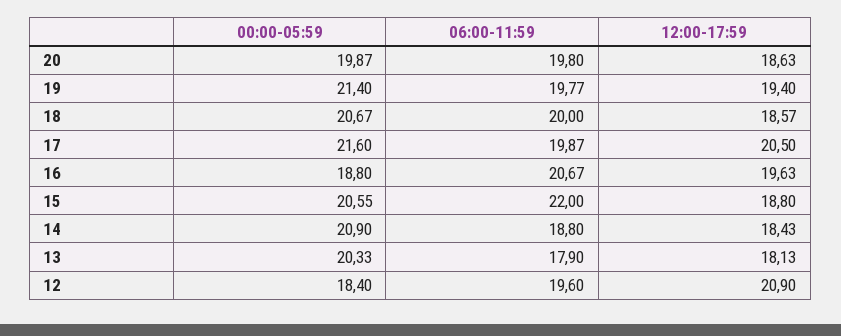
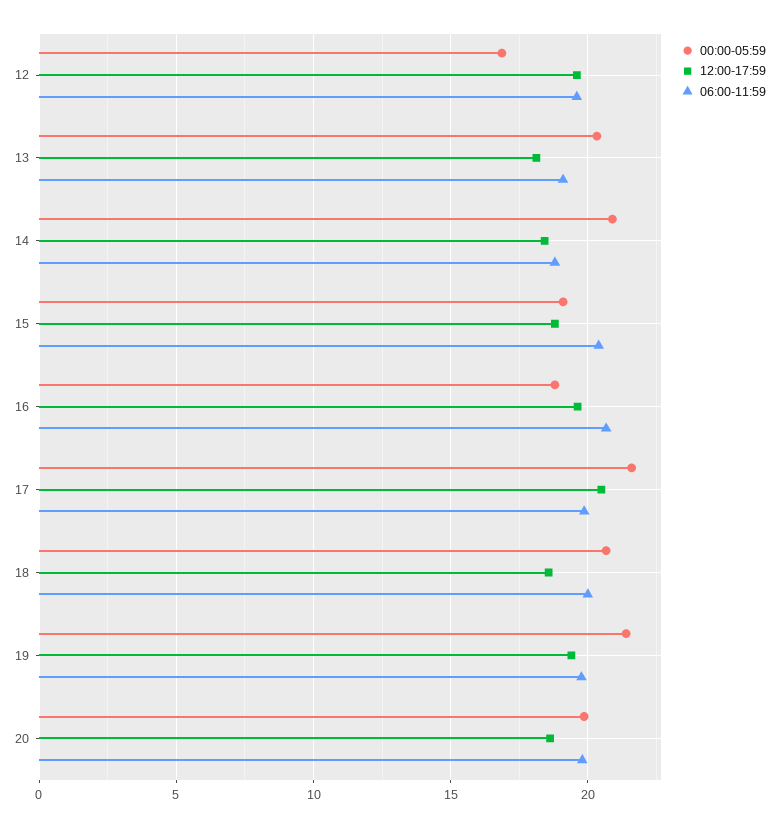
  {
    "00:00-05:59": {
      "20": 19.87,
      "19": 21.4,
      "18": 20.67,
      "17": 21.6,
      "16": 18.8,
-     "15": 20.55,
+     "15": 19,
      "14": 20.9,
      "13": 20.33,
-     "12": 18.4
+     "12": 17
    },
    "06:00-11:59": {
      "20": 19.8,
      "19": 19.77,
      "18": 20,
      "17": 19.87,
      "16": 20.67,
-     "15": 22,
+     "15": 20.5,
      "14": 18.8,
-     "13": 17.9,
+     "13": 19,
      "12": 19.6
    },
    "12:00-17:59": {
      "20": 18.63,
      "19": 19.4,
      "18": 18.57,
      "17": 20.5,
      "16": 19.63,
      "15": 18.8,
      "14": 18.43,
      "13": 18.13,
-     "12": 20.9
+     "12": 19.5
    }
  }

